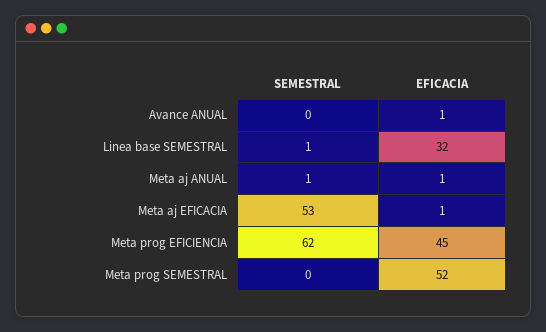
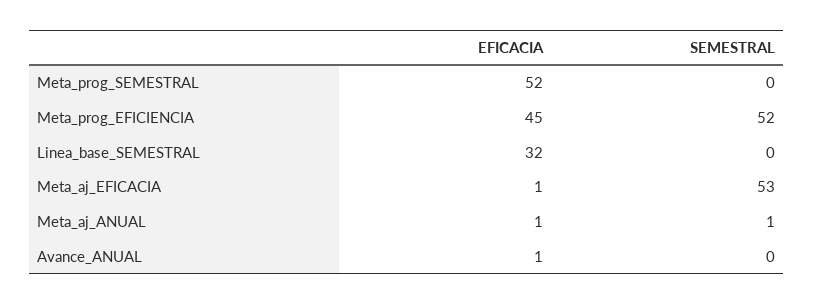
  {
    "SEMESTRAL": {
      "Avance ANUAL": 0,
-     "Linea base SEMESTRAL": 1,
+     "Linea base SEMESTRAL": 0,
      "Meta aj ANUAL": 1,
      "Meta aj EFICACIA": 53,
-     "Meta prog EFICIENCIA": 62,
+     "Meta prog EFICIENCIA": 52,
      "Meta prog SEMESTRAL": 0
    },
    "EFICACIA": {
      "Avance ANUAL": 1,
      "Linea base SEMESTRAL": 32,
      "Meta aj ANUAL": 1,
      "Meta aj EFICACIA": 1,
      "Meta prog EFICIENCIA": 45,
      "Meta prog SEMESTRAL": 52
    }
  }

